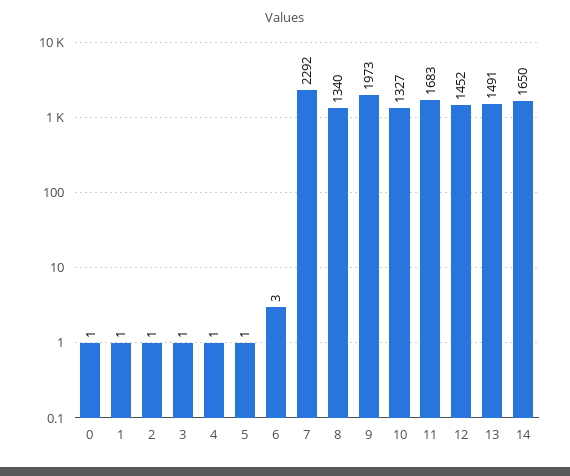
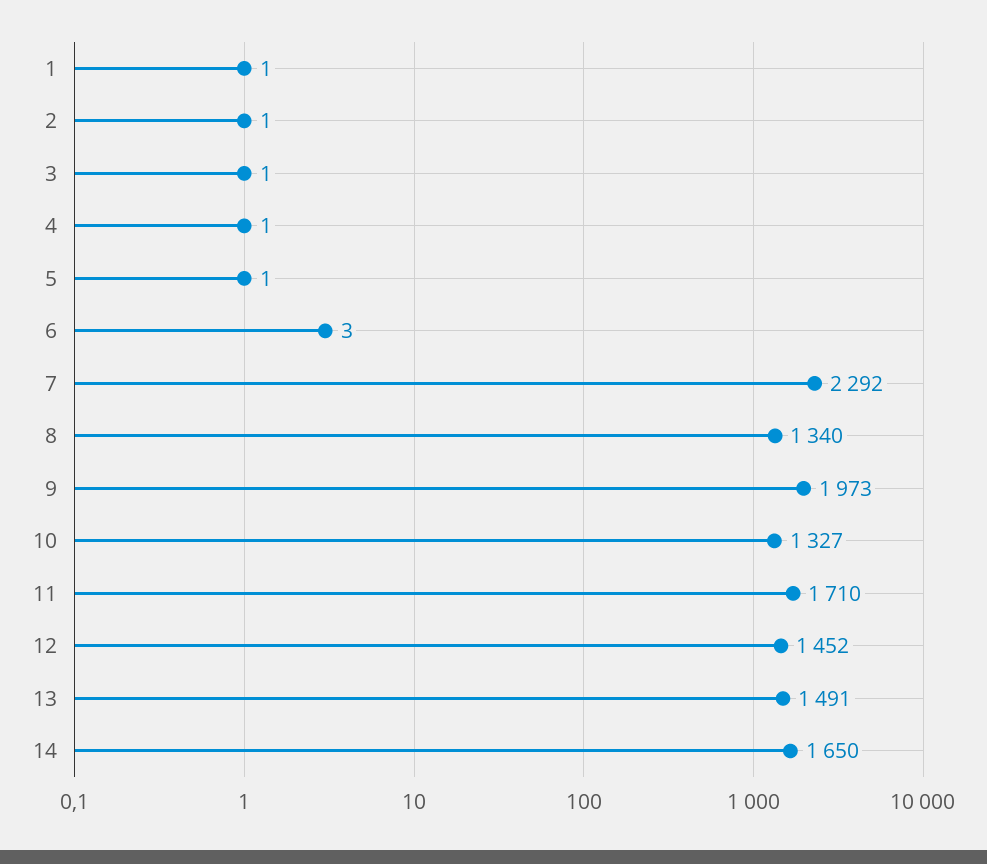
  {
-   "0": 1,
    "1": 1,
    "2": 1,
    "3": 1,
    "4": 1,
    "5": 1,
    "6": 3,
    "7": 2292,
    "8": 1340,
    "9": 1973,
    "10": 1327,
-   "11": 1683,
+   "11": 1710,
    "12": 1452,
    "13": 1491,
    "14": 1650
  }

